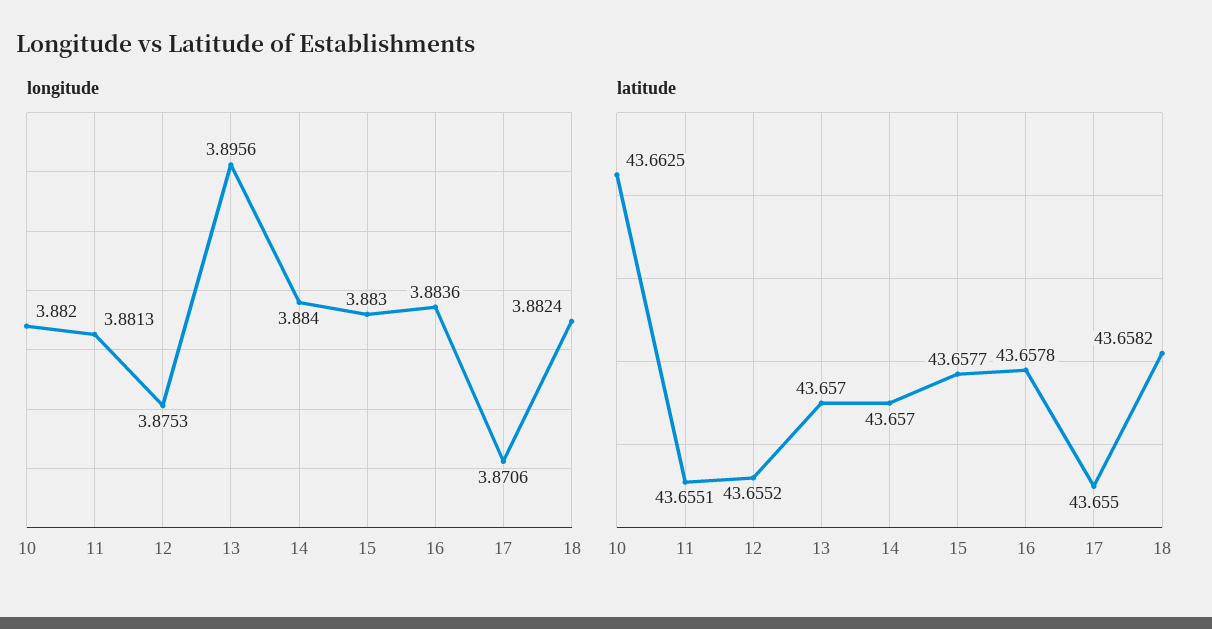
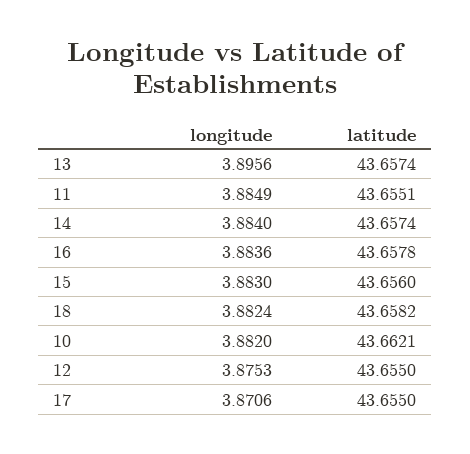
  {
    "longitude": {
      "10": 3.882,
-     "11": 3.8813,
+     "11": 3.8849,
      "12": 3.8753,
      "13": 3.8956,
      "14": 3.884,
      "15": 3.883,
      "16": 3.8836,
      "17": 3.8706,
      "18": 3.8824
    },
    "latitude": {
-     "10": 43.6625,
+     "10": 43.6621,
      "11": 43.6551,
-     "12": 43.6552,
+     "12": 43.655,
-     "13": 43.657,
+     "13": 43.6574,
-     "14": 43.657,
+     "14": 43.6574,
-     "15": 43.6577,
+     "15": 43.656,
      "16": 43.6578,
      "17": 43.655,
      "18": 43.6582
    }
  }

